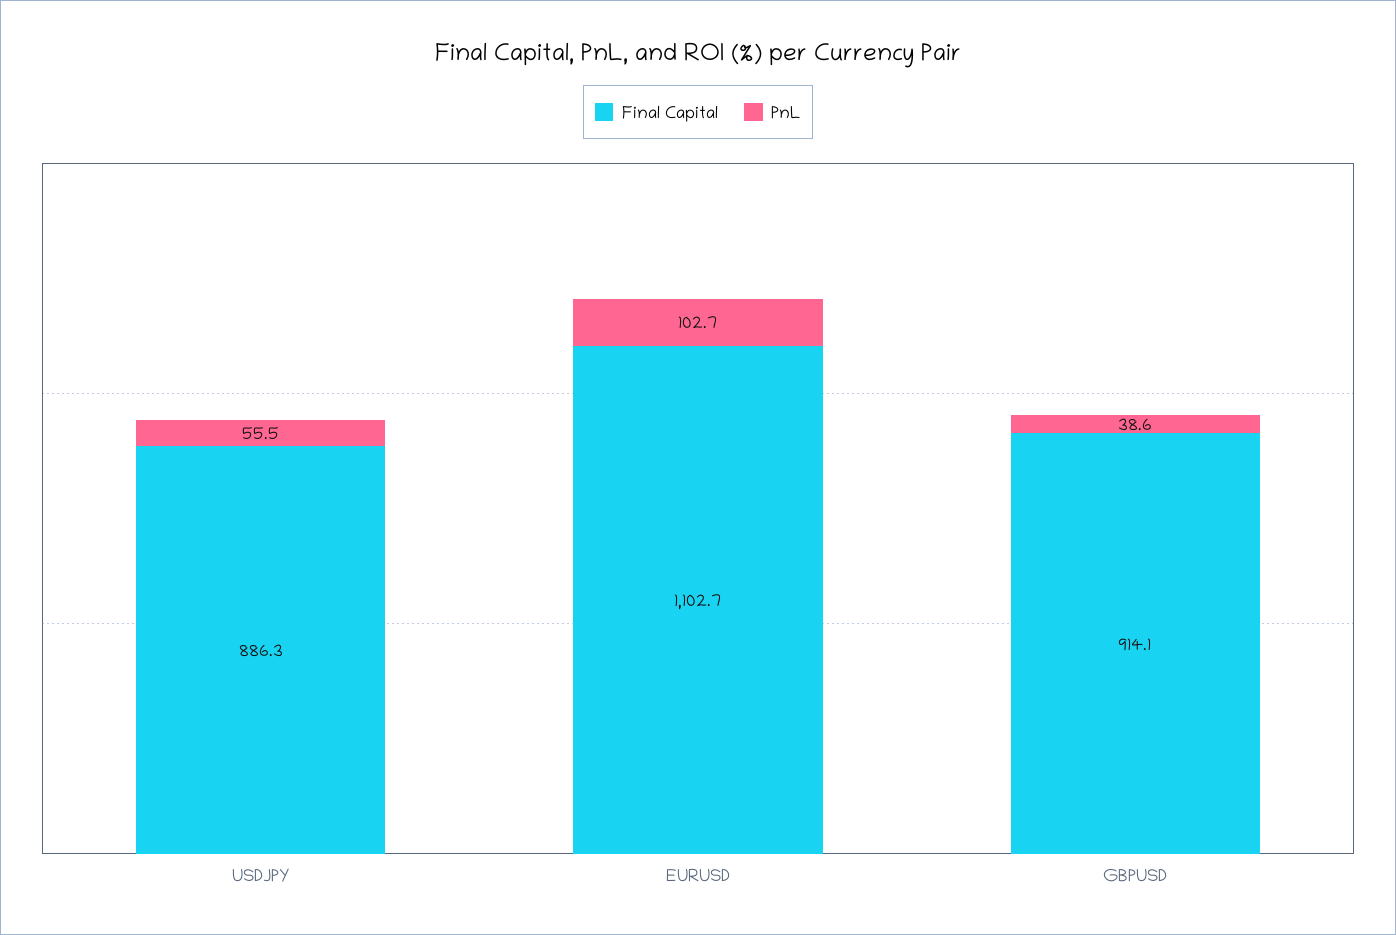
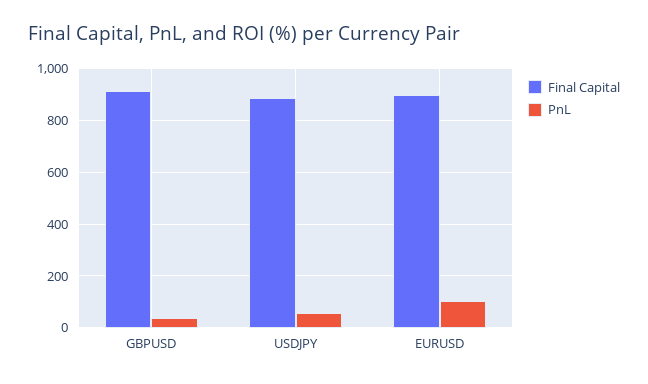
  {
    "Final Capital": {
      "USDJPY": 886.3,
-     "EURUSD": 1102.7,
+     "EURUSD": 900,
      "GBPUSD": 914.1
    },
    "PnL": {
      "USDJPY": 55.5,
      "EURUSD": 102.7,
      "GBPUSD": 38.6
    }
  }

